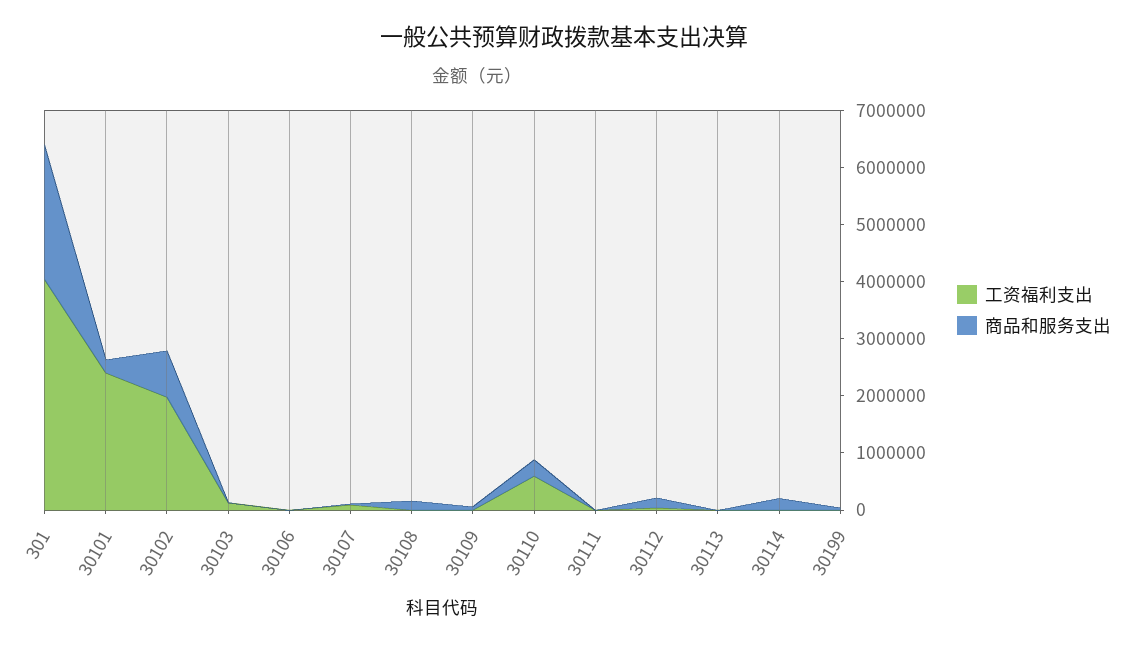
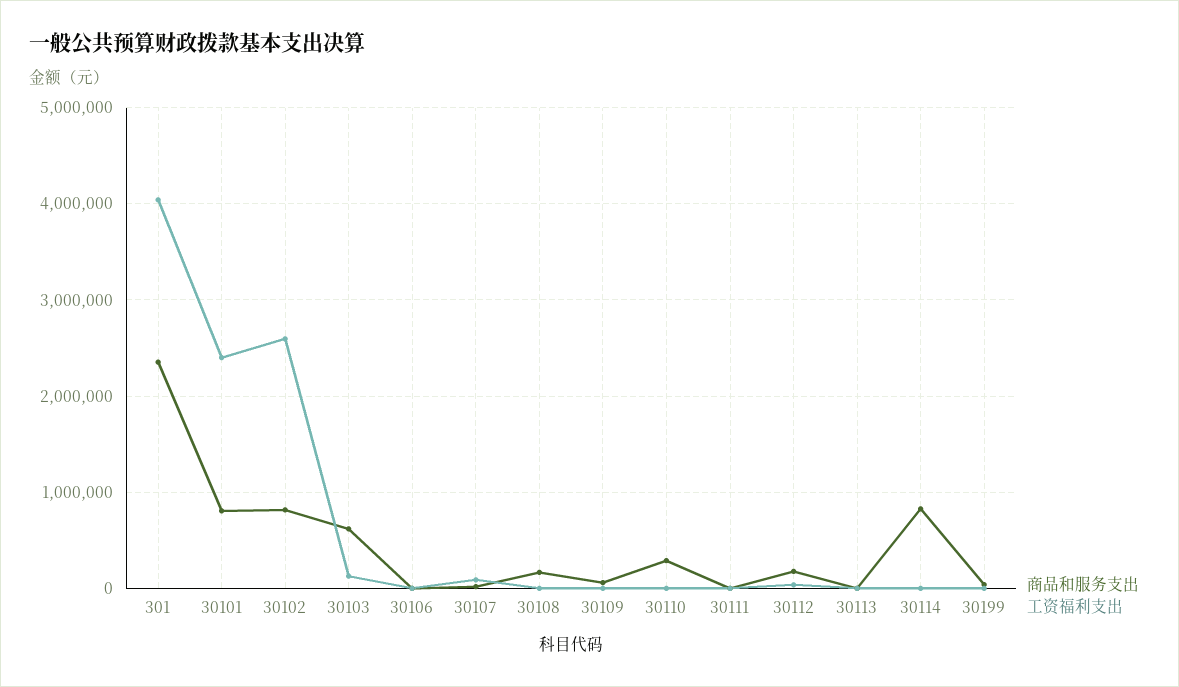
  {
    "工资福利支出": {
      "301": 4000000,
      "30101": 2400000,
-     "30102": 2000000,
+     "30102": 2600000,
      "30103": 100000,
      "30106": 0,
      "30107": 100000,
      "30108": 0,
      "30109": 0,
-     "30110": 600000,
+     "30110": 0,
      "30111": 0,
      "30112": 0,
      "30113": 0,
      "30114": 0,
      "30199": 0
    },
    "商品和服务支出": {
      "301": 2400000,
-     "30101": 200000,
+     "30101": 800000,
      "30102": 800000,
-     "30103": 0,
+     "30103": 600000,
      "30106": 0,
      "30107": 0,
      "30108": 200000,
      "30109": 100000,
      "30110": 300000,
      "30111": 0,
      "30112": 200000,
      "30113": 0,
-     "30114": 200000,
+     "30114": 800000,
      "30199": 0
    }
  }

